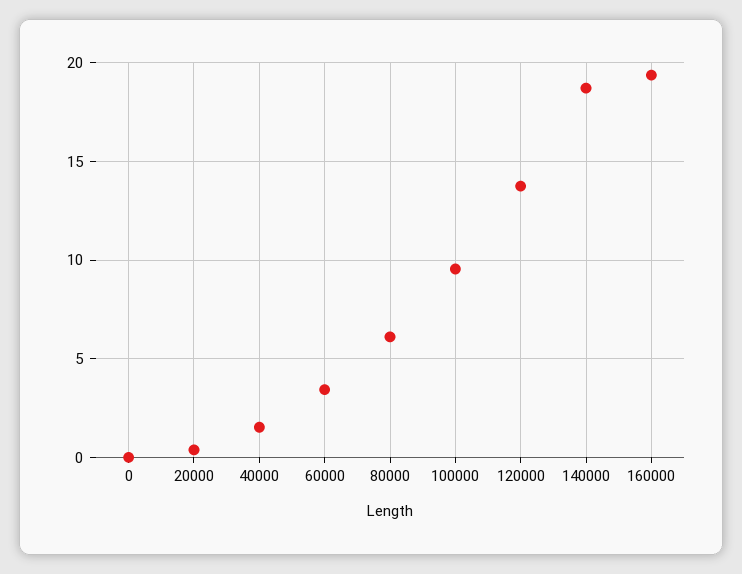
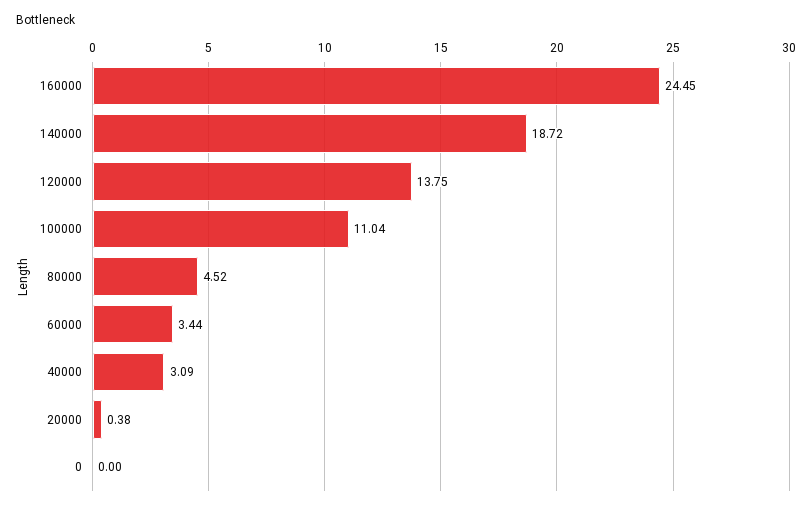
  {
    "0": 0,
    "20000": 0.38,
-   "40000": 1.5,
+   "40000": 3.09,
    "60000": 3.44,
-   "80000": 6,
+   "80000": 4.52,
-   "100000": 9.5,
+   "100000": 11.04,
    "120000": 13.75,
    "140000": 18.72,
-   "160000": 19.5
+   "160000": 24.45
  }

